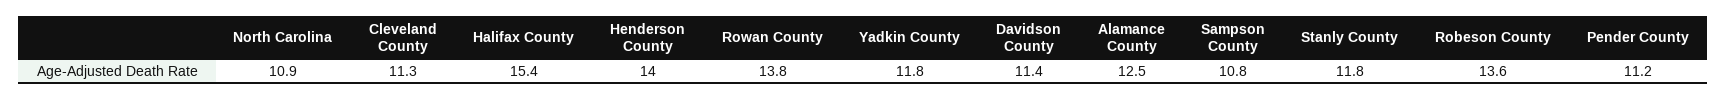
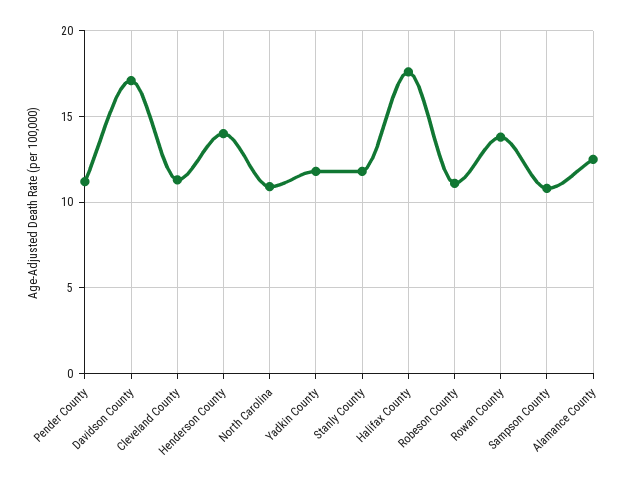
  {
    "North Carolina": 10.9,
    "Cleveland County": 11.3,
-   "Halifax County": 15.4,
+   "Halifax County": 17.5,
    "Henderson County": 14,
    "Rowan County": 13.8,
    "Yadkin County": 11.8,
-   "Davidson County": 11.4,
+   "Davidson County": 17,
    "Alamance County": 12.5,
    "Sampson County": 10.8,
    "Stanly County": 11.8,
-   "Robeson County": 13.6,
+   "Robeson County": 11,
    "Pender County": 11.2
  }

